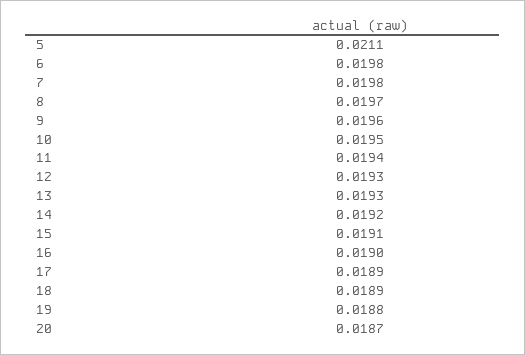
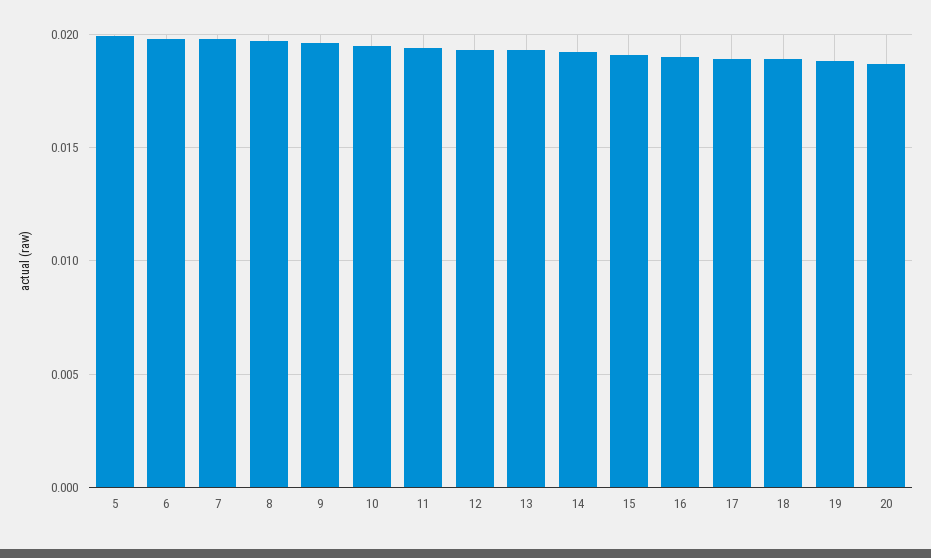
  {
-   "5": 0.0211,
+   "5": 0.02,
    "6": 0.0198,
    "7": 0.0198,
    "8": 0.0197,
    "9": 0.0196,
    "10": 0.0195,
    "11": 0.0194,
    "12": 0.0193,
    "13": 0.0193,
    "14": 0.0192,
    "15": 0.0191,
    "16": 0.019,
    "17": 0.0189,
    "18": 0.0189,
    "19": 0.0188,
    "20": 0.0187
  }

